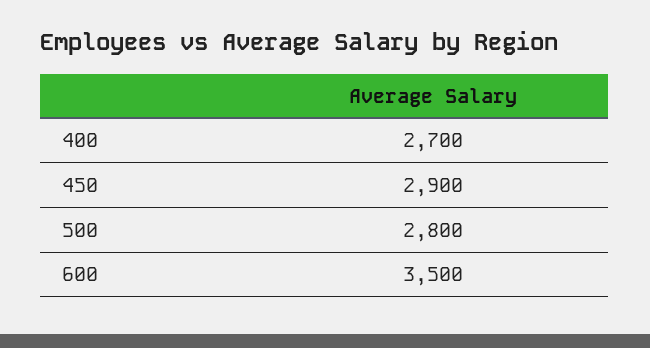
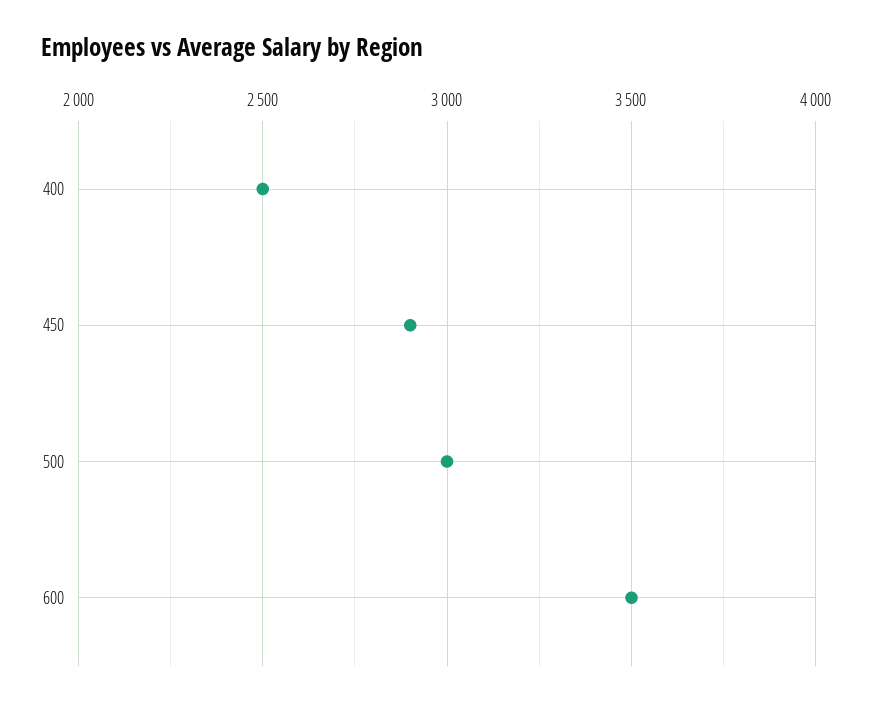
  {
-   "400": 2700,
+   "400": 2500,
    "450": 2900,
-   "500": 2800,
+   "500": 3000,
    "600": 3500
  }

